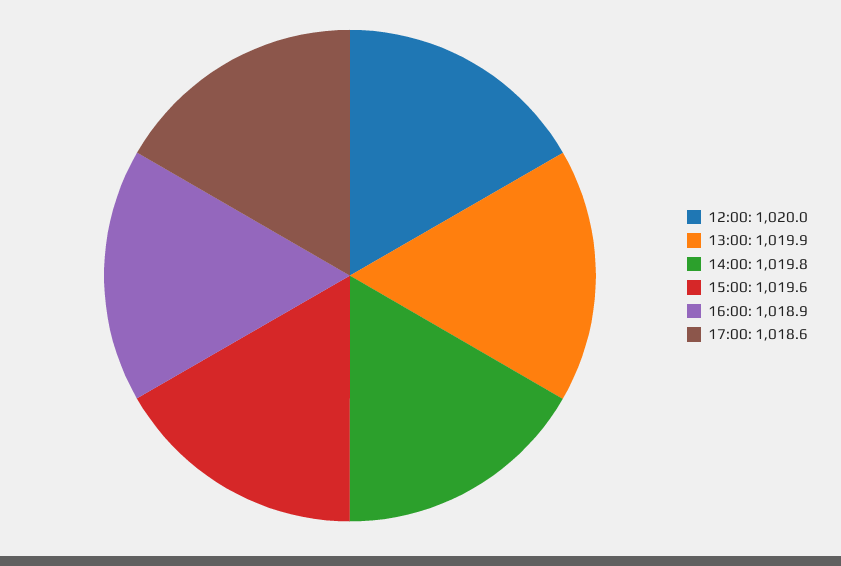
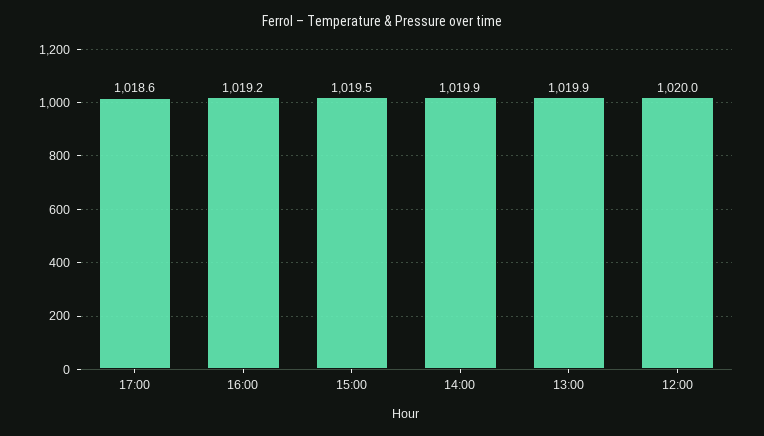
  {
    "12:00": 1020,
    "13:00": 1019.9,
-   "14:00": 1019.8,
+   "14:00": 1019.9,
-   "15:00": 1019.6,
+   "15:00": 1019.5,
-   "16:00": 1018.9,
+   "16:00": 1019.2,
    "17:00": 1018.6
  }

